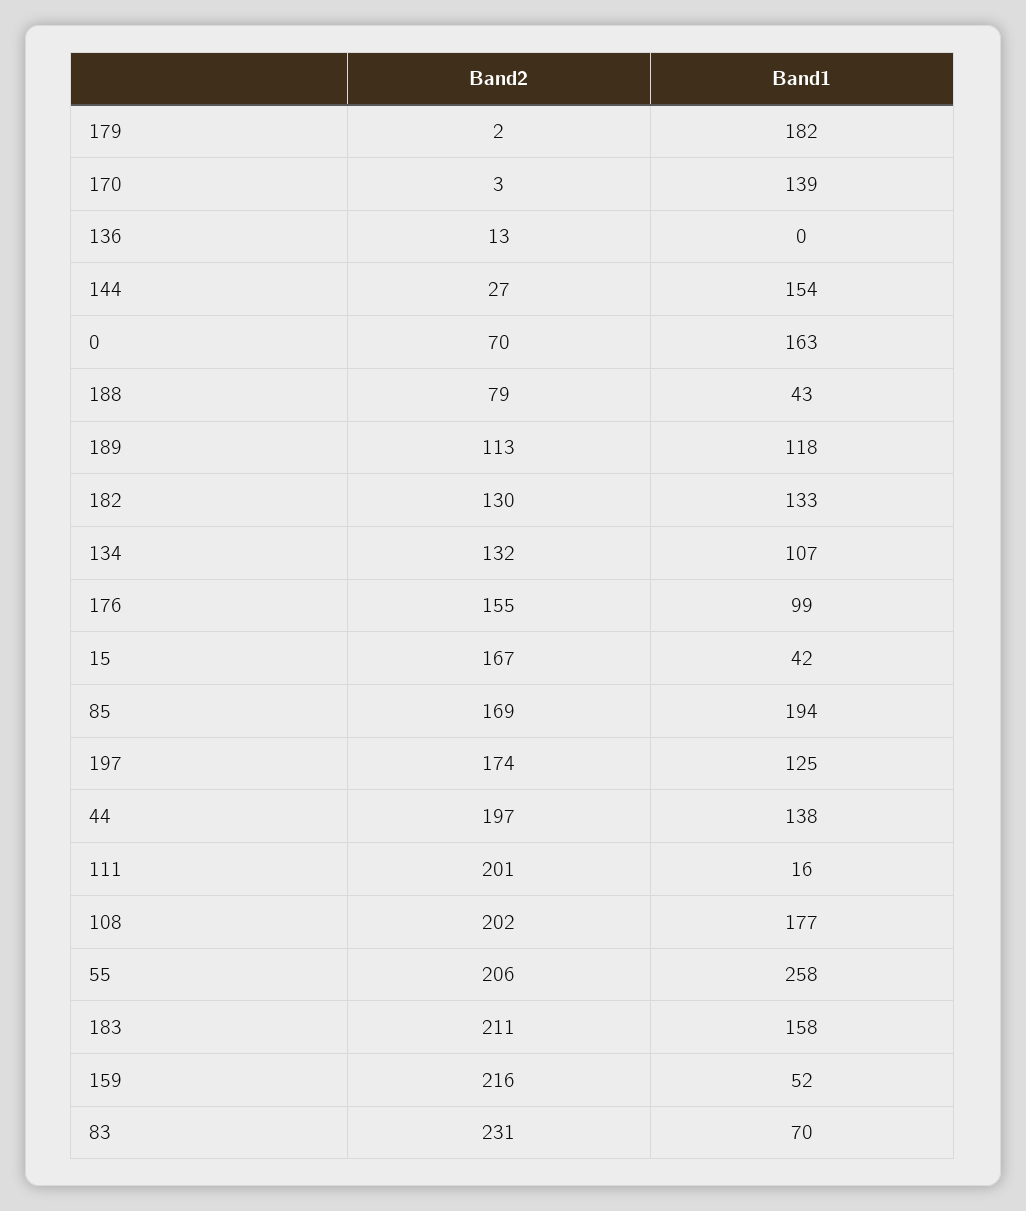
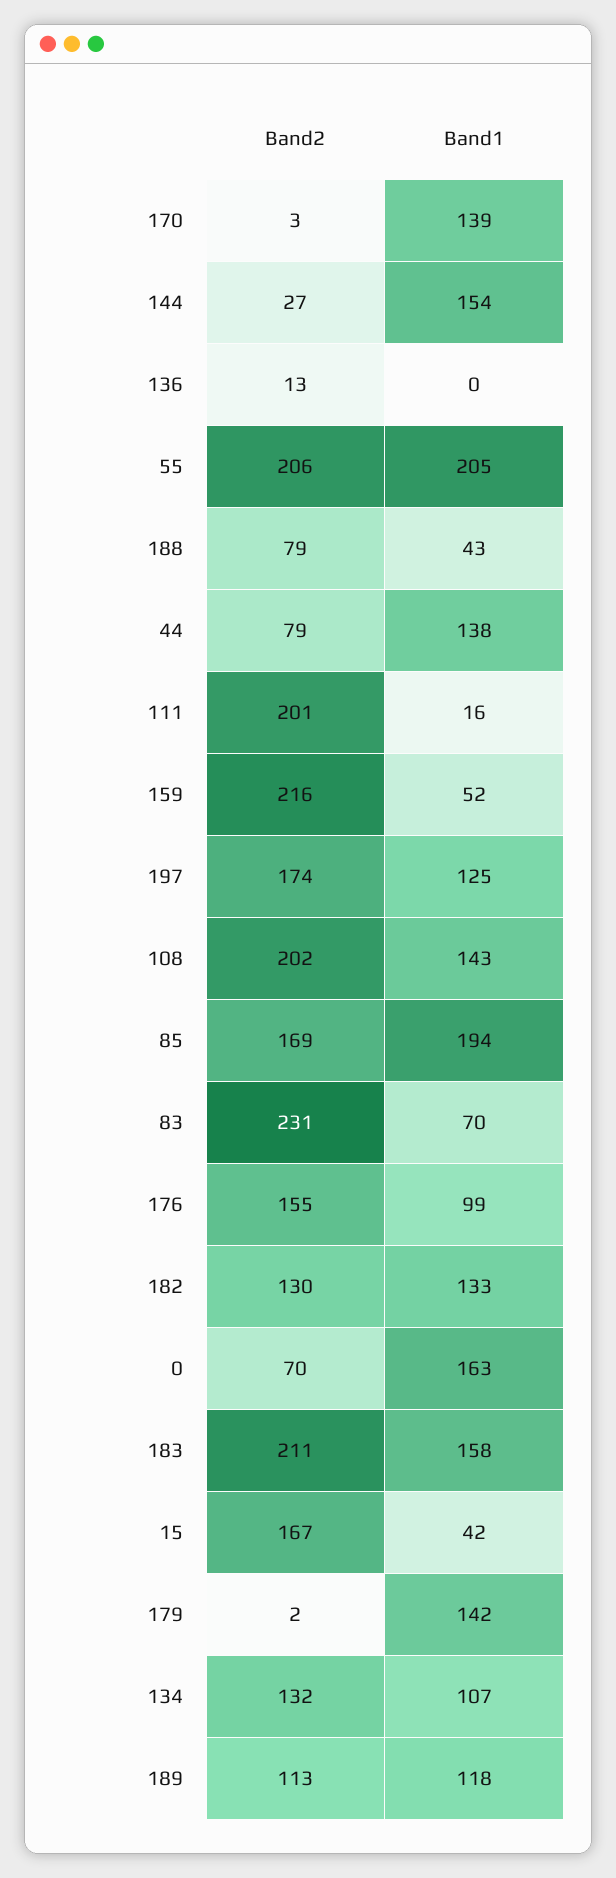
  {
    "Band2": {
      "179": 2,
      "170": 3,
      "136": 13,
      "144": 27,
      "0": 70,
      "188": 79,
      "189": 113,
      "182": 130,
      "134": 132,
      "176": 155,
      "15": 167,
      "85": 169,
      "197": 174,
-     "44": 197,
+     "44": 79,
      "111": 201,
      "108": 202,
      "55": 206,
      "183": 211,
      "159": 216,
      "83": 231
    },
    "Band1": {
-     "179": 182,
+     "179": 142,
      "170": 139,
      "136": 0,
      "144": 154,
      "0": 163,
      "188": 43,
      "189": 118,
      "182": 133,
      "134": 107,
      "176": 99,
      "15": 42,
      "85": 194,
      "197": 125,
      "44": 138,
      "111": 16,
-     "108": 177,
+     "108": 143,
-     "55": 258,
+     "55": 205,
      "183": 158,
      "159": 52,
      "83": 70
    }
  }

